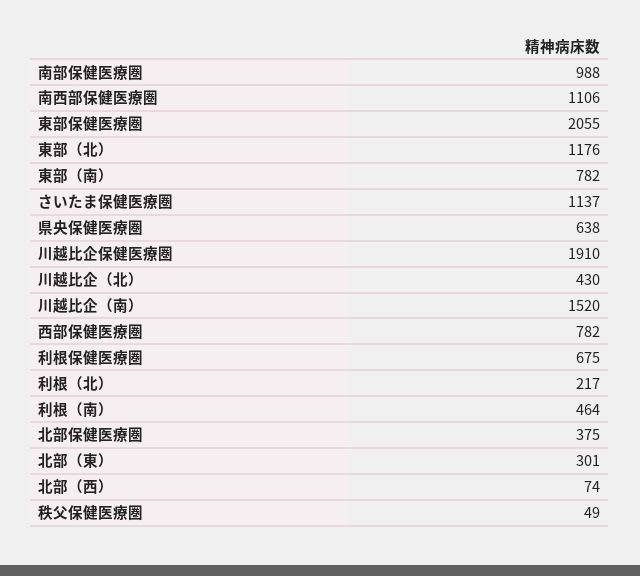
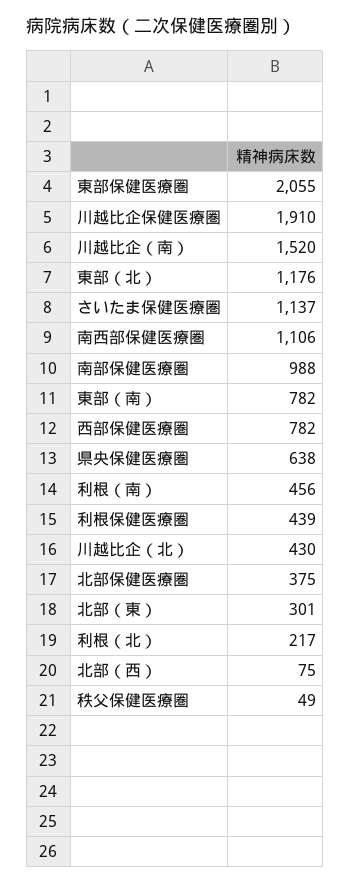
  {
    "南部保健医療圏": 988,
    "南西部保健医療圏": 1106,
    "東部保健医療圏": 2055,
    "東部（北）": 1176,
    "東部（南）": 782,
    "さいたま保健医療圏": 1137,
    "県央保健医療圏": 638,
    "川越比企保健医療圏": 1910,
    "川越比企（北）": 430,
    "川越比企（南）": 1520,
    "西部保健医療圏": 782,
-   "利根保健医療圏": 675,
+   "利根保健医療圏": 439,
    "利根（北）": 217,
-   "利根（南）": 464,
+   "利根（南）": 456,
    "北部保健医療圏": 375,
    "北部（東）": 301,
-   "北部（西）": 74,
+   "北部（西）": 75,
    "秩父保健医療圏": 49
  }

